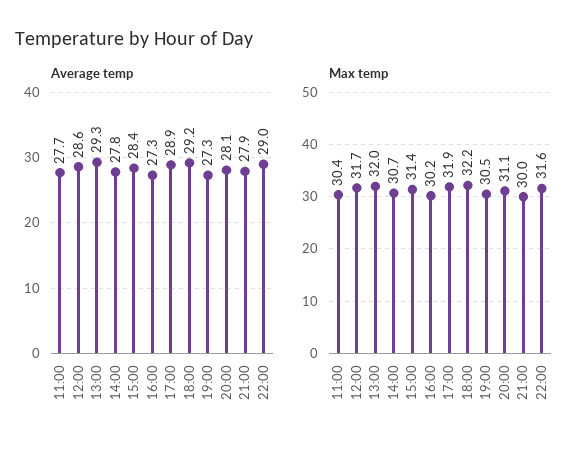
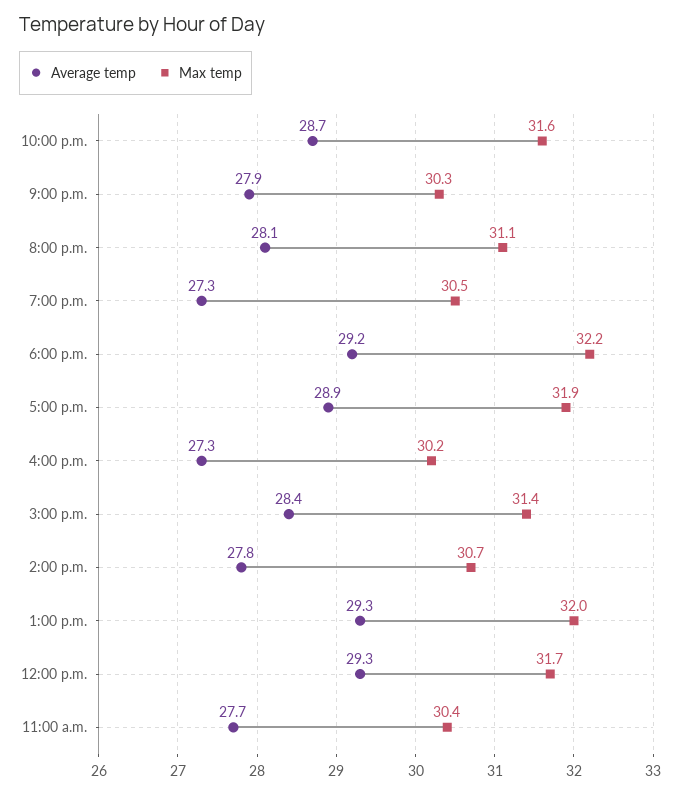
  {
    "Average temp": {
      "11:00": 27.7,
-     "12:00": 28.6,
+     "12:00": 29.3,
      "13:00": 29.3,
      "14:00": 27.8,
      "15:00": 28.4,
      "16:00": 27.3,
      "17:00": 28.9,
      "18:00": 29.2,
      "19:00": 27.3,
      "20:00": 28.1,
      "21:00": 27.9,
-     "22:00": 29
+     "22:00": 28.7
    },
    "Max temp": {
      "11:00": 30.4,
      "12:00": 31.7,
      "13:00": 32,
      "14:00": 30.7,
      "15:00": 31.4,
      "16:00": 30.2,
      "17:00": 31.9,
      "18:00": 32.2,
      "19:00": 30.5,
      "20:00": 31.1,
-     "21:00": 30,
+     "21:00": 30.3,
      "22:00": 31.6
    }
  }

